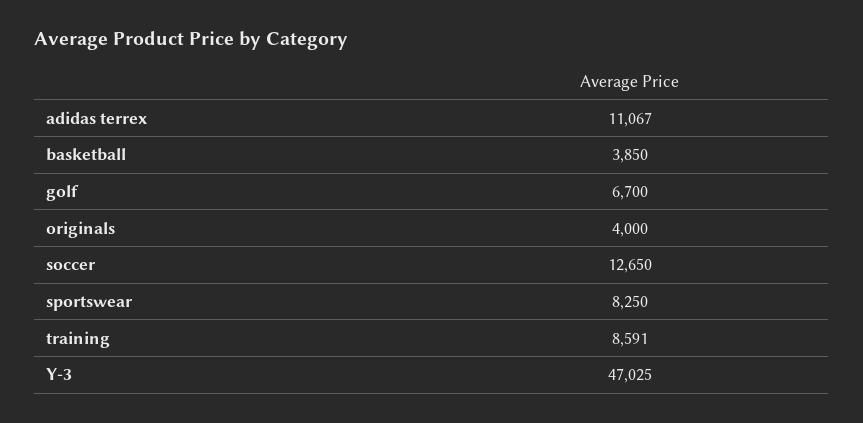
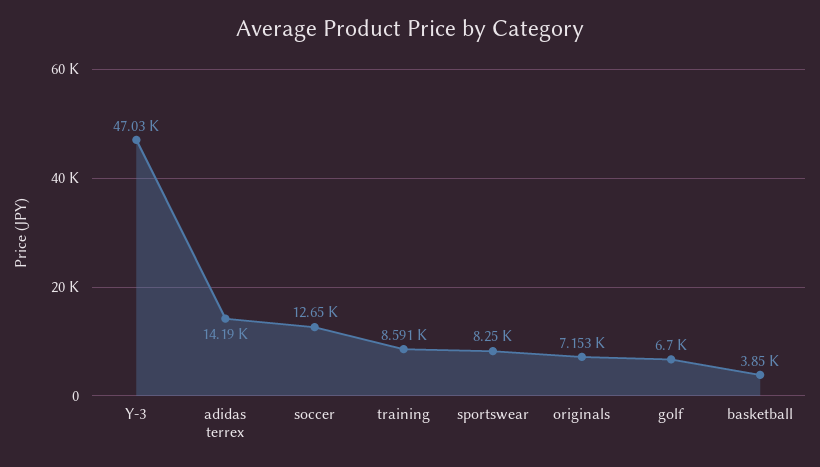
  {
-   "adidas terrex": 11067,
+   "adidas terrex": 14190,
    "basketball": 3850,
    "golf": 6700,
-   "originals": 4000,
+   "originals": 7153,
    "soccer": 12650,
    "sportswear": 8250,
    "training": 8591,
    "Y-3": 47025
  }

